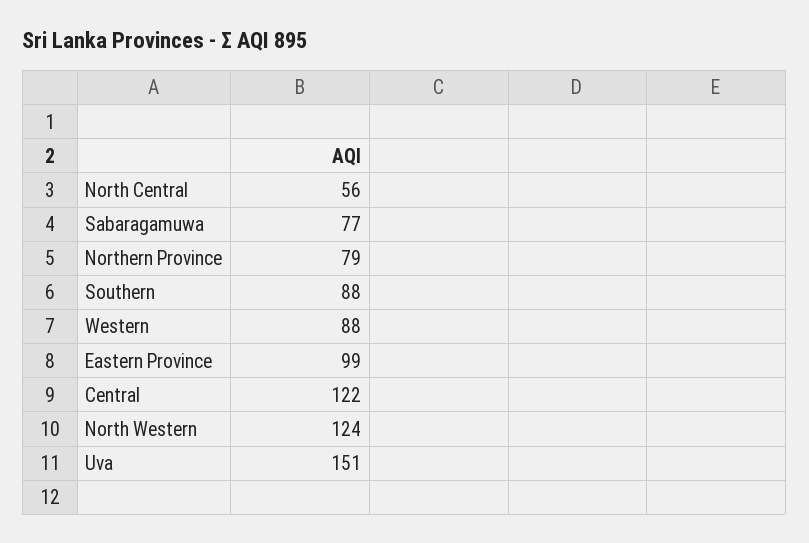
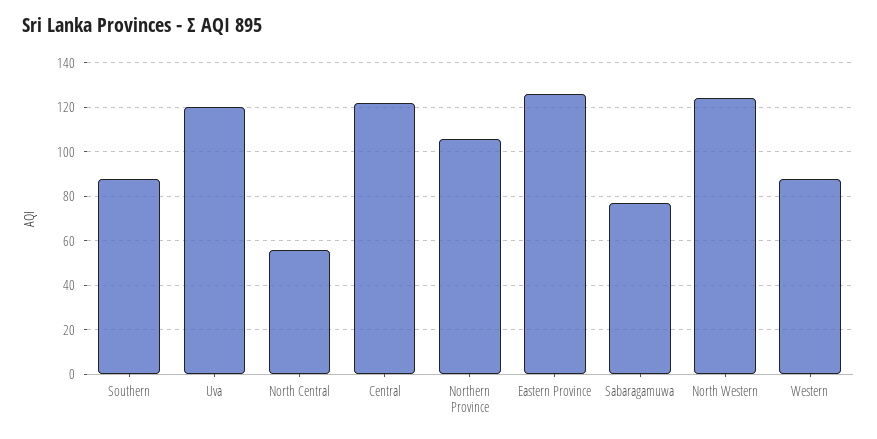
  {
    "North Central": 56,
    "Sabaragamuwa": 77,
-   "Northern Province": 79,
+   "Northern Province": 105,
    "Southern": 88,
    "Western": 88,
-   "Eastern Province": 99,
+   "Eastern Province": 125,
    "Central": 122,
    "North Western": 124,
-   "Uva": 151
+   "Uva": 120
  }

